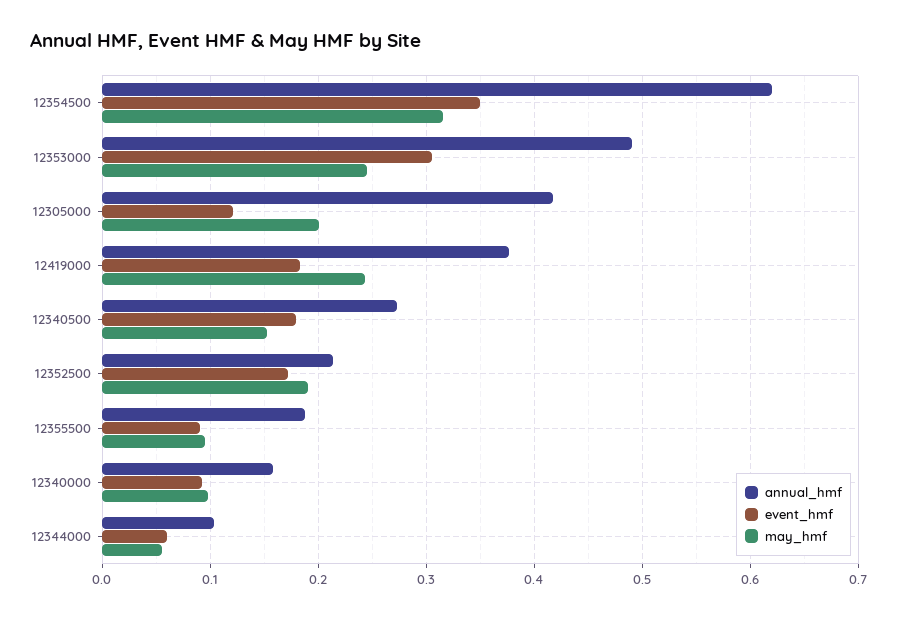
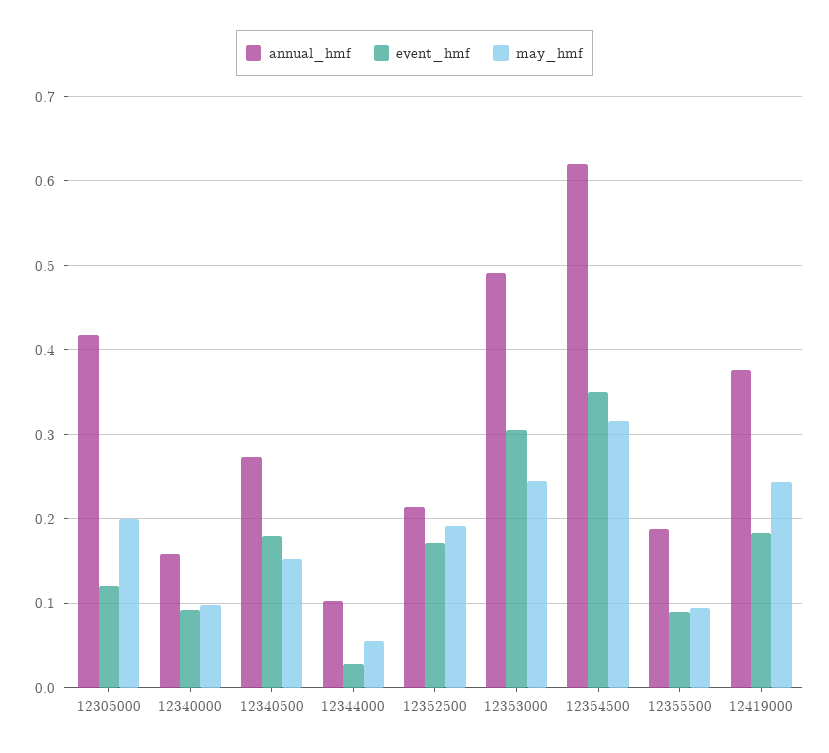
  {
    "annual_hmf": {
      "12354500": 0.62,
      "12353000": 0.49,
      "12305000": 0.42,
      "12419000": 0.38,
      "12340500": 0.27,
      "12352500": 0.21,
      "12355500": 0.19,
      "12340000": 0.16,
      "12344000": 0.1
    },
    "event_hmf": {
      "12354500": 0.35,
      "12353000": 0.31,
      "12305000": 0.12,
      "12419000": 0.18,
      "12340500": 0.18,
      "12352500": 0.17,
      "12355500": 0.09,
      "12340000": 0.09,
-     "12344000": 0.06
+     "12344000": 0.03
    },
    "may_hmf": {
      "12354500": 0.32,
      "12353000": 0.25,
      "12305000": 0.2,
      "12419000": 0.24,
      "12340500": 0.15,
      "12352500": 0.19,
      "12355500": 0.09,
      "12340000": 0.1,
      "12344000": 0.06
    }
  }

